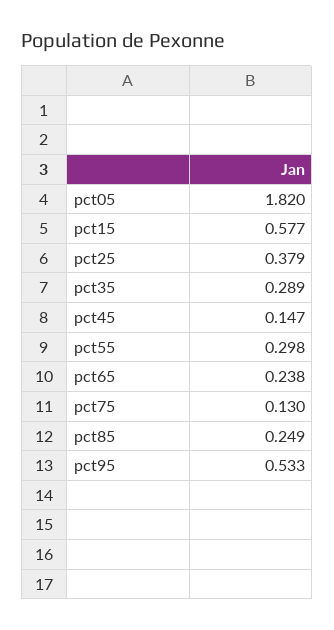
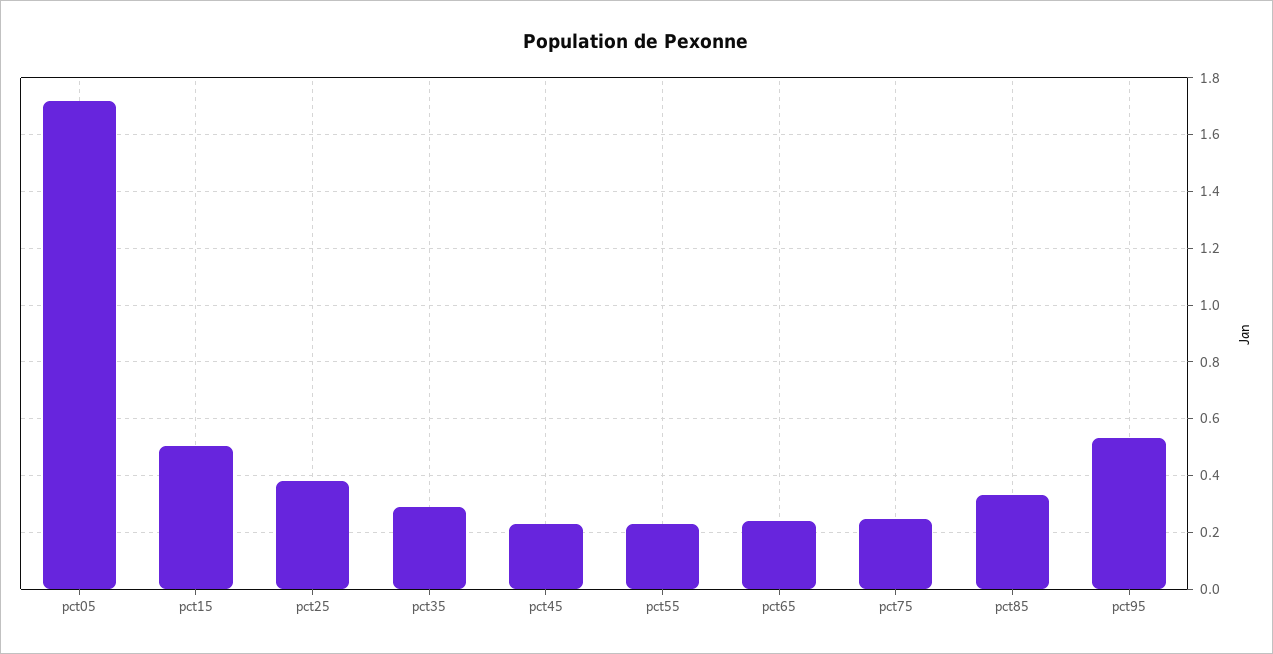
  {
-   "pct05": 1.82,
+   "pct05": 1.725,
-   "pct15": 0.577,
+   "pct15": 0.5,
    "pct25": 0.379,
    "pct35": 0.289,
-   "pct45": 0.147,
+   "pct45": 0.225,
-   "pct55": 0.298,
+   "pct55": 0.225,
    "pct65": 0.238,
-   "pct75": 0.13,
+   "pct75": 0.25,
-   "pct85": 0.249,
+   "pct85": 0.325,
    "pct95": 0.533
  }

